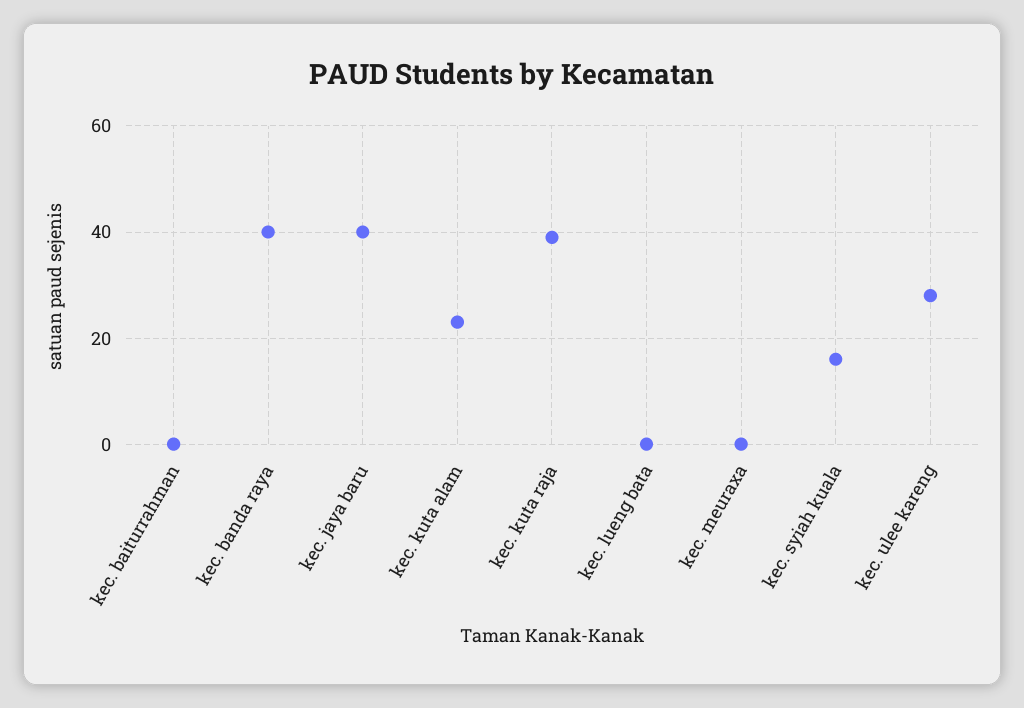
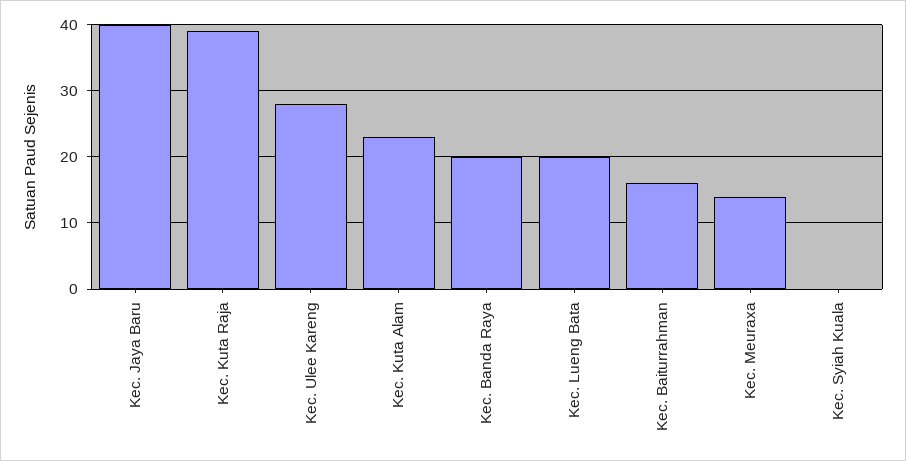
  {
-   "kec. baiturrahman": 0,
+   "kec. baiturrahman": 16,
-   "kec. banda raya": 40,
+   "kec. banda raya": 20,
    "kec. jaya baru": 40,
    "kec. kuta alam": 23,
    "kec. kuta raja": 39,
-   "kec. lueng bata": 0,
+   "kec. lueng bata": 20,
-   "kec. meuraxa": 0,
+   "kec. meuraxa": 14,
-   "kec. syiah kuala": 15,
+   "kec. syiah kuala": 0,
    "kec. ulee kareng": 28
  }

